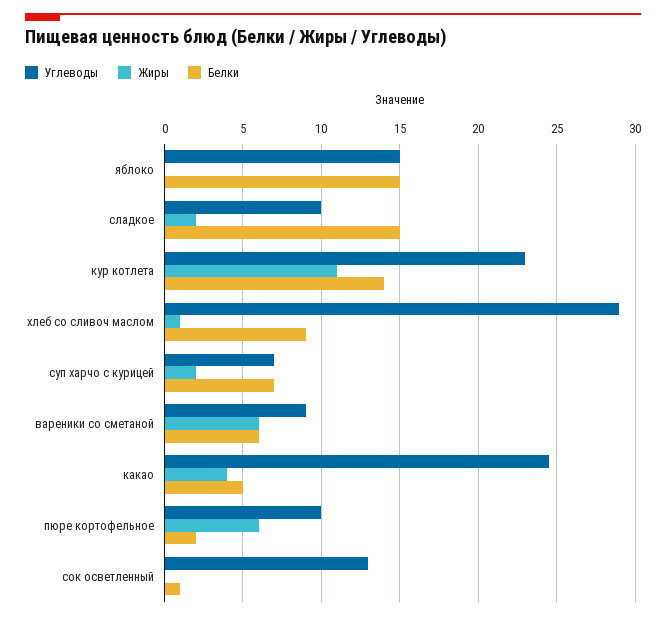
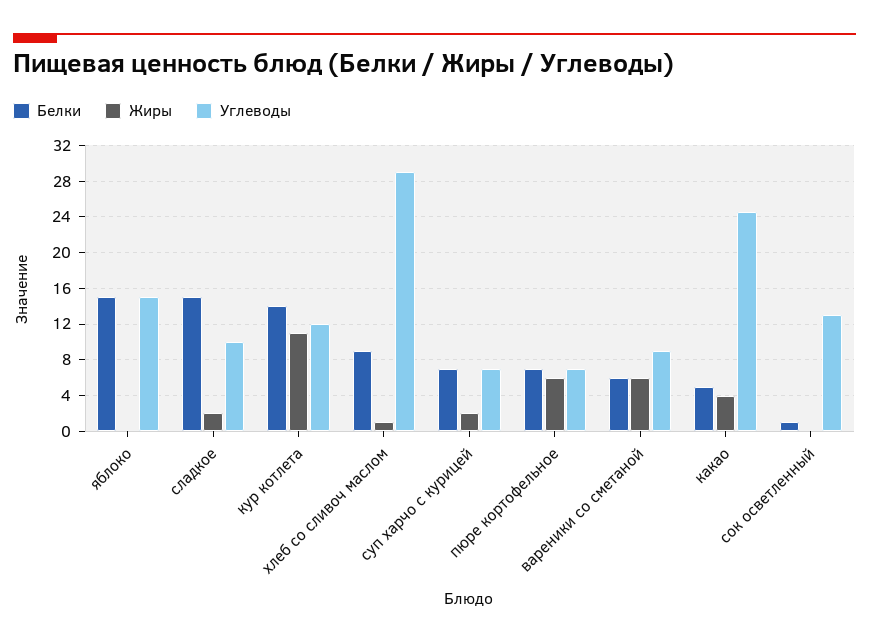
  {
    "Углеводы": {
      "яблоко": 15,
      "сладкое": 10,
-     "кур котлета": 23,
+     "кур котлета": 12,
      "хлеб со сливоч маслом": 29,
      "суп харчо с курицей": 7,
      "вареники со сметаной": 9,
      "какао": 24.5,
-     "пюре кортофельное": 10,
+     "пюре кортофельное": 7,
      "сок осветленный": 13
    },
    "Жиры": {
      "яблоко": 0,
      "сладкое": 2,
      "кур котлета": 11,
      "хлеб со сливоч маслом": 1,
      "суп харчо с курицей": 2,
      "вареники со сметаной": 6,
      "какао": 4,
      "пюре кортофельное": 6,
      "сок осветленный": 0
    },
    "Белки": {
      "яблоко": 15,
      "сладкое": 15,
      "кур котлета": 14,
      "хлеб со сливоч маслом": 9,
      "суп харчо с курицей": 7,
      "вареники со сметаной": 6,
      "какао": 5,
-     "пюре кортофельное": 2,
+     "пюре кортофельное": 7,
      "сок осветленный": 1
    }
  }

